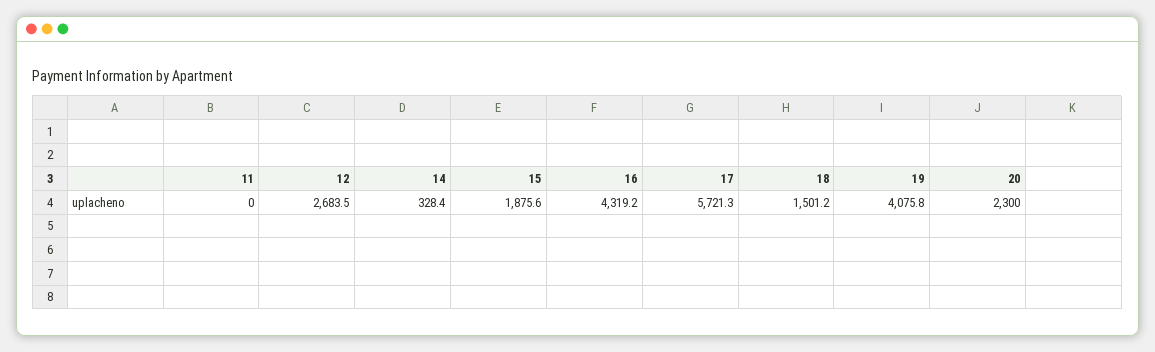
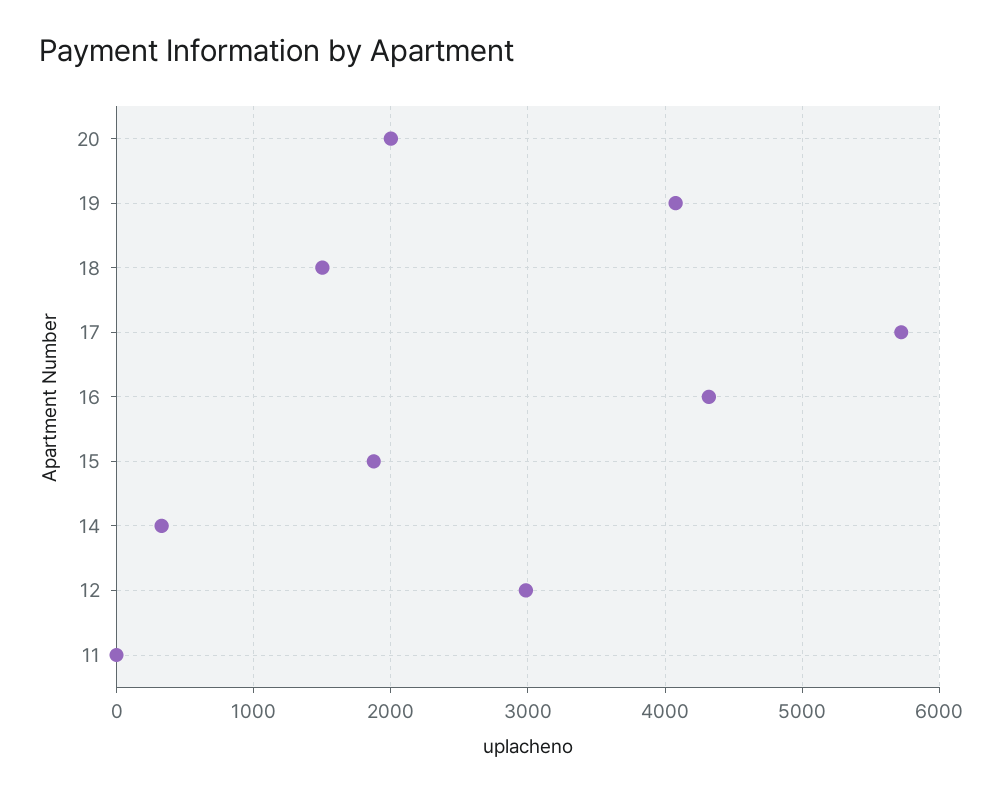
  {
    "11": 0,
-   "12": 2683.5,
+   "12": 3000,
    "14": 328.4,
    "15": 1875.6,
    "16": 4319.2,
    "17": 5721.3,
    "18": 1501.2,
    "19": 4075.8,
-   "20": 2300
+   "20": 2000
  }

